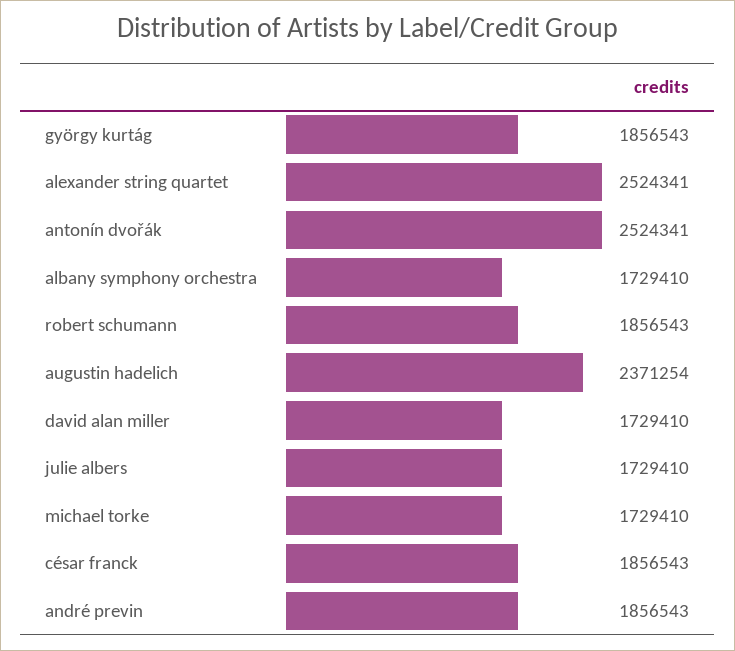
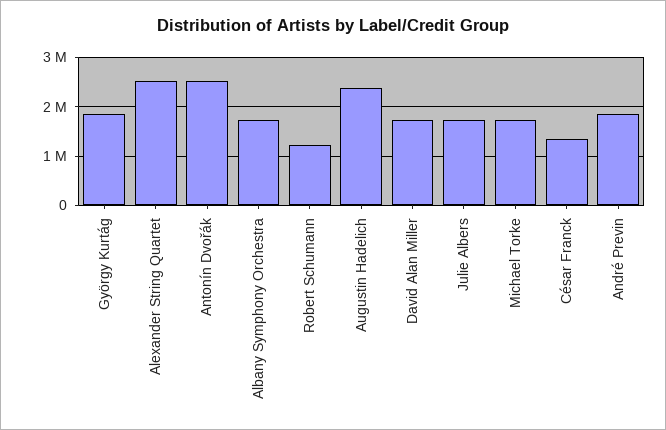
  {
    "györgy kurtág": 1856543,
    "alexander string quartet": 2524341,
    "antonín dvořák": 2524341,
    "albany symphony orchestra": 1729410,
-   "robert schumann": 1856543,
+   "robert schumann": 1200000,
    "augustin hadelich": 2371254,
    "david alan miller": 1729410,
    "julie albers": 1729410,
    "michael torke": 1729410,
-   "césar franck": 1856543,
+   "césar franck": 1400000,
    "andré previn": 1856543
  }

